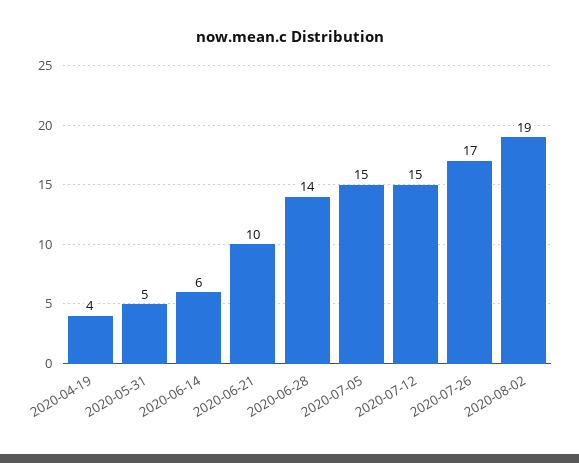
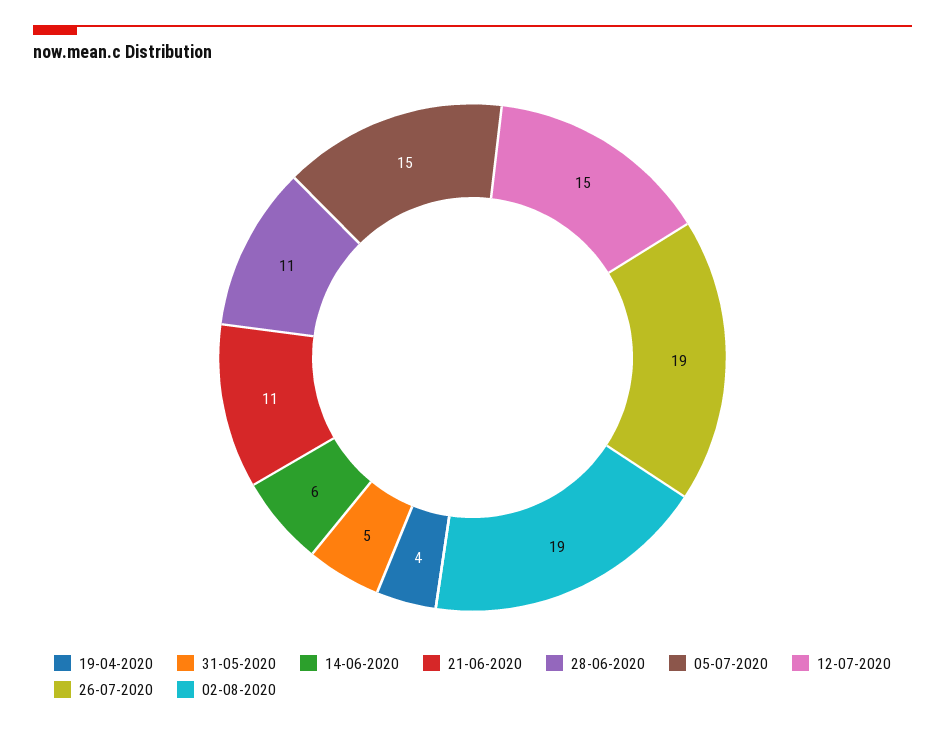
  {
    "2020-04-19": 4,
    "2020-05-31": 5,
    "2020-06-14": 6,
-   "2020-06-21": 10,
+   "2020-06-21": 11,
-   "2020-06-28": 14,
+   "2020-06-28": 11,
    "2020-07-05": 15,
    "2020-07-12": 15,
-   "2020-07-26": 17,
+   "2020-07-26": 19,
    "2020-08-02": 19
  }

